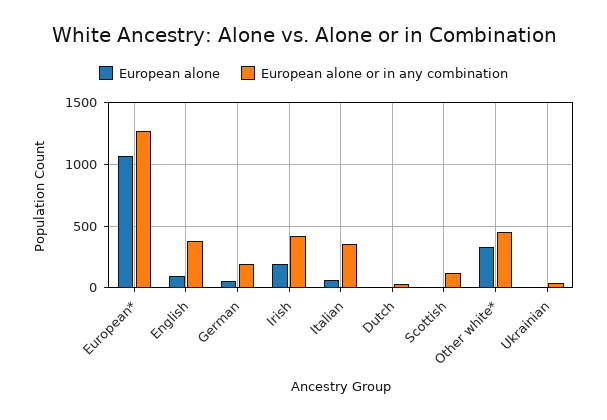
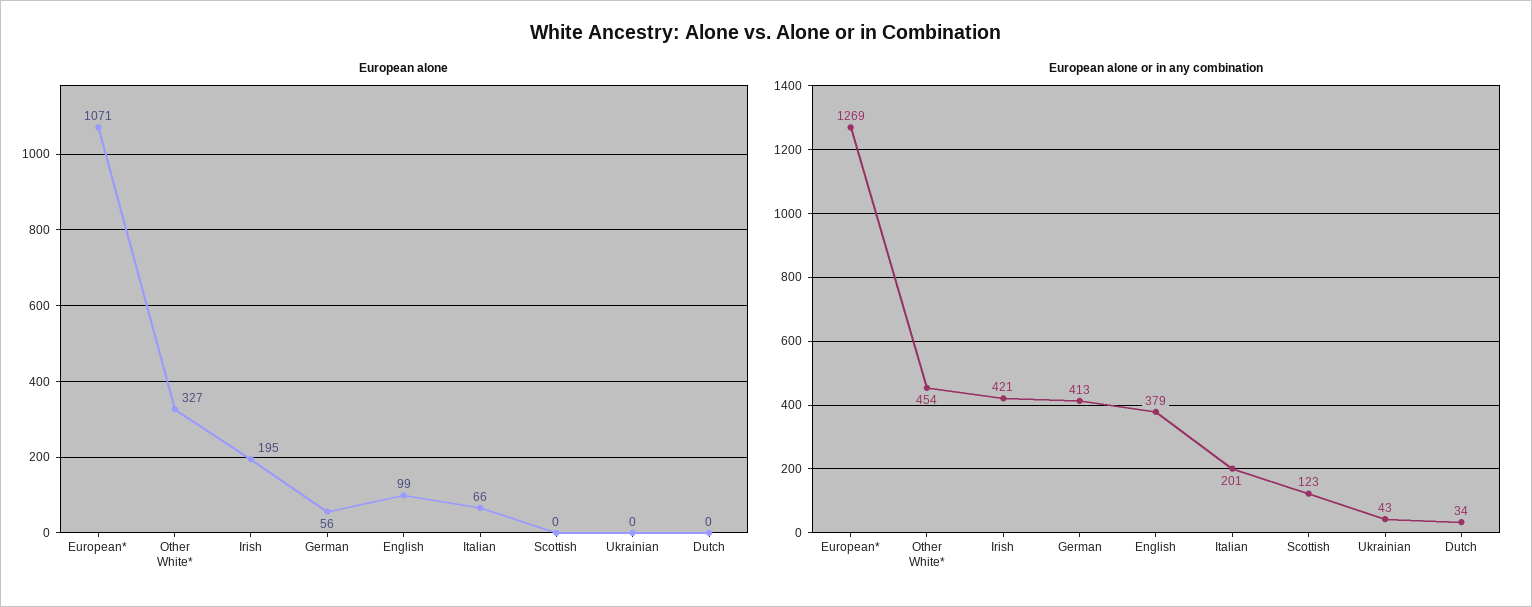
  {
    "European alone": {
      "European*": 1071,
      "English": 99,
      "German": 56,
      "Irish": 195,
      "Italian": 66,
      "Dutch": 0,
      "Scottish": 0,
      "Other white*": 327,
      "Ukrainian": 0
    },
    "European alone or in any combination": {
      "European*": 1269,
      "English": 379,
-     "German": 200,
+     "German": 413,
      "Irish": 421,
-     "Italian": 350,
+     "Italian": 201,
      "Dutch": 34,
      "Scottish": 123,
      "Other white*": 454,
      "Ukrainian": 43
    }
  }

